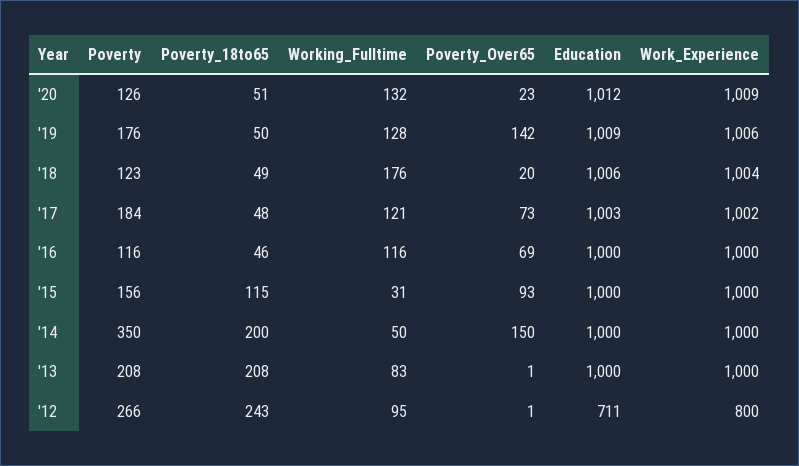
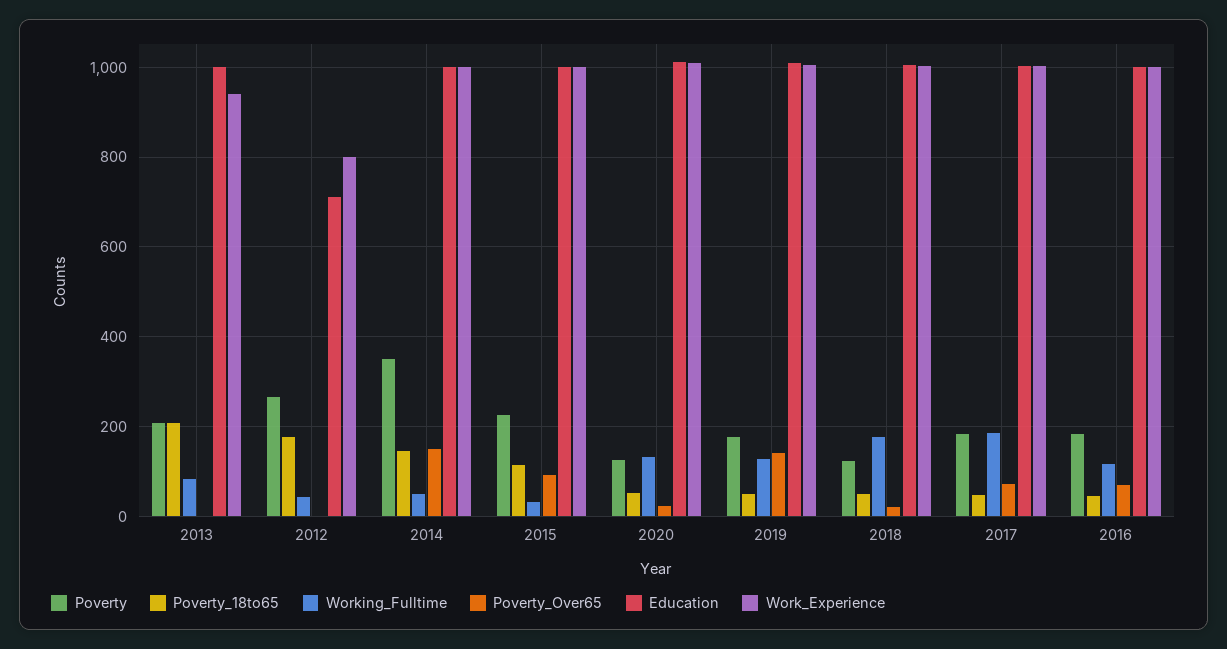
  {
    "Poverty": {
      "'20": 126,
      "'19": 176,
      "'18": 123,
      "'17": 184,
-     "'16": 116,
+     "'16": 180,
-     "'15": 156,
+     "'15": 220,
      "'14": 350,
      "'13": 208,
      "'12": 266
    },
    "Poverty_18to65": {
      "'20": 51,
      "'19": 50,
      "'18": 49,
      "'17": 48,
      "'16": 46,
      "'15": 115,
-     "'14": 200,
+     "'14": 140,
      "'13": 208,
-     "'12": 243
+     "'12": 180
    },
    "Working_Fulltime": {
      "'20": 132,
      "'19": 128,
      "'18": 176,
-     "'17": 121,
+     "'17": 180,
      "'16": 116,
      "'15": 31,
      "'14": 50,
      "'13": 83,
-     "'12": 95
+     "'12": 40
    },
    "Poverty_Over65": {
      "'20": 23,
      "'19": 142,
      "'18": 20,
      "'17": 73,
      "'16": 69,
      "'15": 93,
      "'14": 150,
      "'13": 1,
      "'12": 1
    },
    "Education": {
      "'20": 1012,
      "'19": 1009,
      "'18": 1006,
      "'17": 1003,
      "'16": 1000,
      "'15": 1000,
      "'14": 1000,
      "'13": 1000,
      "'12": 711
    },
    "Work_Experience": {
      "'20": 1009,
      "'19": 1006,
      "'18": 1004,
      "'17": 1002,
      "'16": 1000,
      "'15": 1000,
      "'14": 1000,
-     "'13": 1000,
+     "'13": 940,
      "'12": 800
    }
  }

